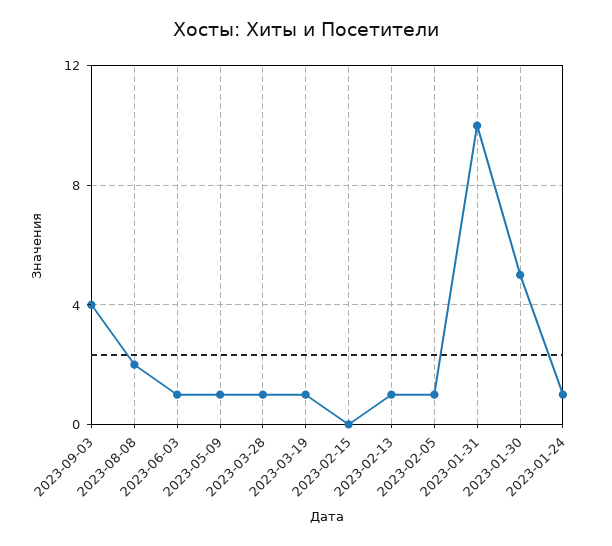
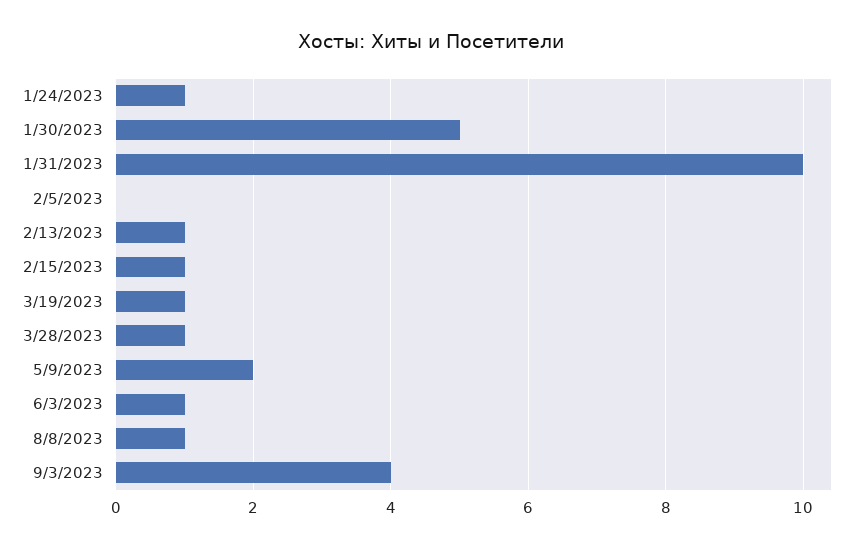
  {
    "2023-09-03": 4,
-   "2023-08-08": 2,
+   "2023-08-08": 1,
    "2023-06-03": 1,
-   "2023-05-09": 1,
+   "2023-05-09": 2,
    "2023-03-28": 1,
    "2023-03-19": 1,
-   "2023-02-15": 0,
+   "2023-02-15": 1,
    "2023-02-13": 1,
-   "2023-02-05": 1,
+   "2023-02-05": 0,
    "2023-01-31": 10,
    "2023-01-30": 5,
    "2023-01-24": 1
  }

